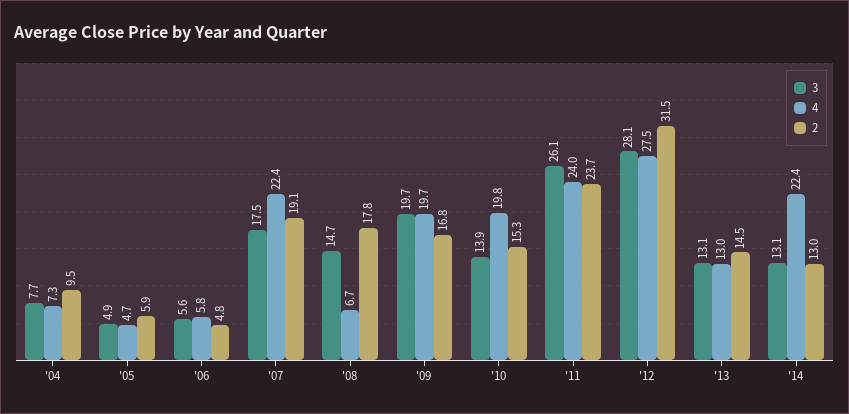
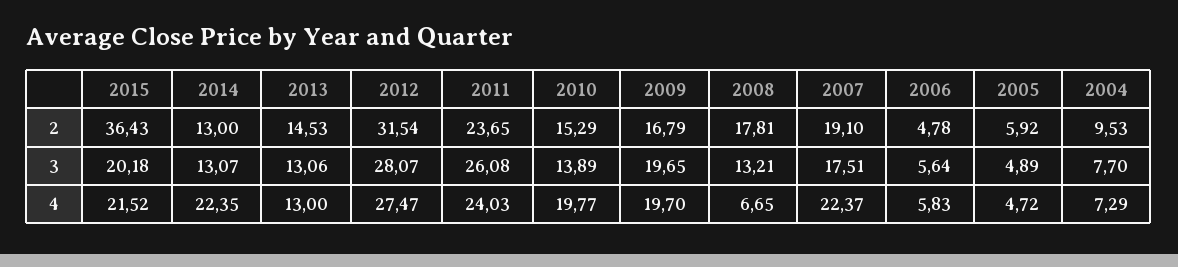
  {
    "3": {
      "'04": 7.7,
      "'05": 4.89,
      "'06": 5.64,
      "'07": 17.51,
-     "'08": 14.7,
+     "'08": 13.21,
      "'09": 19.65,
      "'10": 13.89,
      "'11": 26.08,
      "'12": 28.07,
      "'13": 13.06,
-     "'14": 13.07
+     "'14": 13.07,
+     "2015": 20.18
    },
    "4": {
      "'04": 7.29,
      "'05": 4.72,
      "'06": 5.83,
      "'07": 22.37,
      "'08": 6.65,
      "'09": 19.7,
      "'10": 19.77,
      "'11": 24.03,
      "'12": 27.47,
      "'13": 13,
-     "'14": 22.35
+     "'14": 22.35,
+     "2015": 21.52
    },
    "2": {
      "'04": 9.53,
      "'05": 5.92,
      "'06": 4.78,
      "'07": 19.1,
      "'08": 17.81,
      "'09": 16.79,
      "'10": 15.29,
      "'11": 23.65,
      "'12": 31.54,
      "'13": 14.53,
-     "'14": 13
+     "'14": 13,
+     "2015": 36.43
    }
  }

